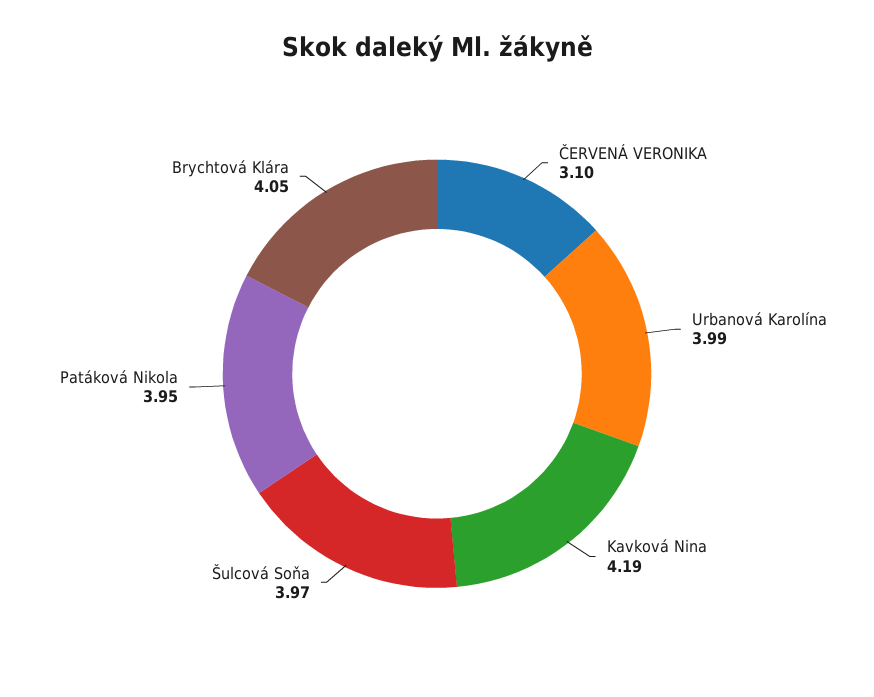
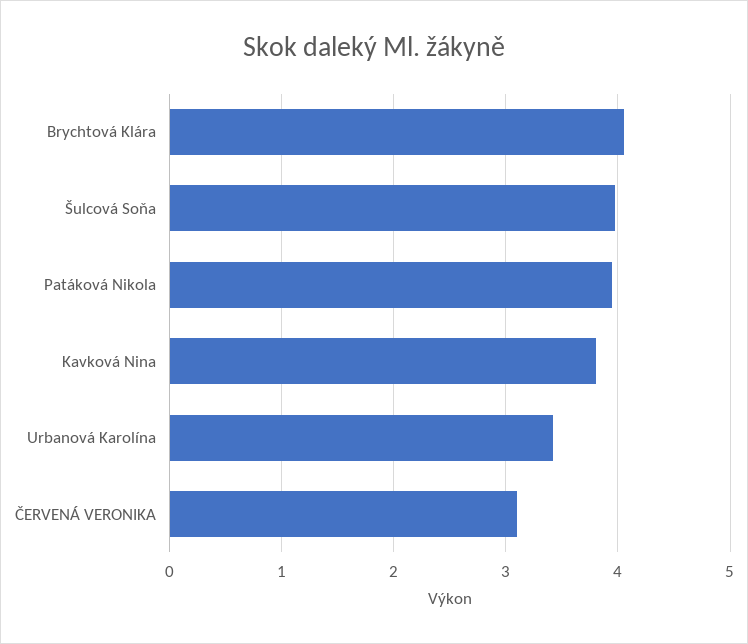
  {
    "ČERVENÁ VERONIKA": 3.1,
-   "Urbanová Karolína": 3.99,
+   "Urbanová Karolína": 3.4,
-   "Kavková Nina": 4.19,
+   "Kavková Nina": 3.8,
    "Šulcová Soňa": 3.97,
    "Patáková Nikola": 3.95,
    "Brychtová Klára": 4.05
  }

